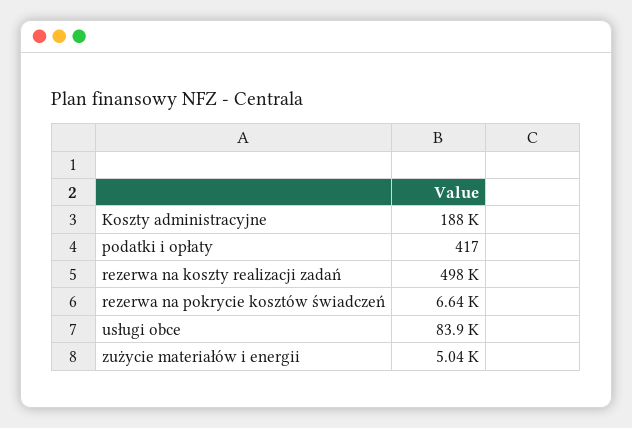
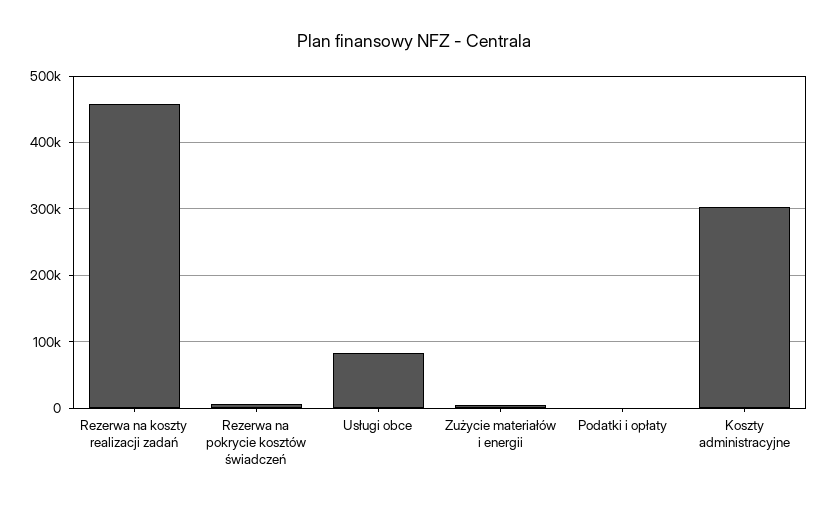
  {
-   "Koszty administracyjne": 188000,
+   "Koszty administracyjne": 300000,
    "podatki i opłaty": 417,
-   "rezerwa na koszty realizacji zadań": 498000,
+   "rezerwa na koszty realizacji zadań": 460000,
    "rezerwa na pokrycie kosztów świadczeń": 6640,
    "usługi obce": 83900,
    "zużycie materiałów i energii": 5040
  }

